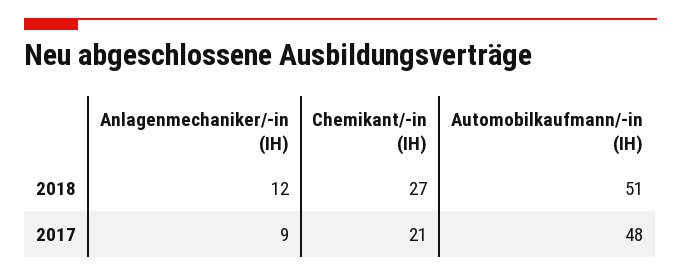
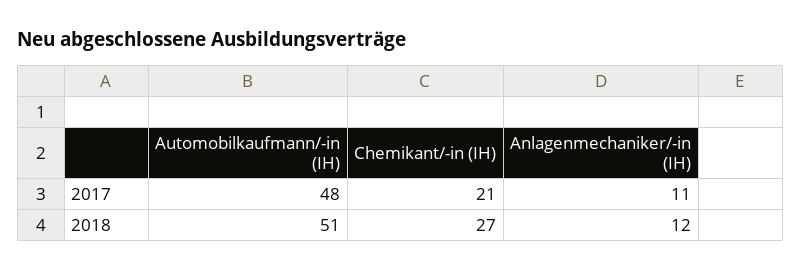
  {
    "Anlagenmechaniker/-in (IH)": {
      "2018": 12,
-     "2017": 9
+     "2017": 11
    },
    "Chemikant/-in (IH)": {
      "2018": 27,
      "2017": 21
    },
    "Automobilkaufmann/-in (IH)": {
      "2018": 51,
      "2017": 48
    }
  }

